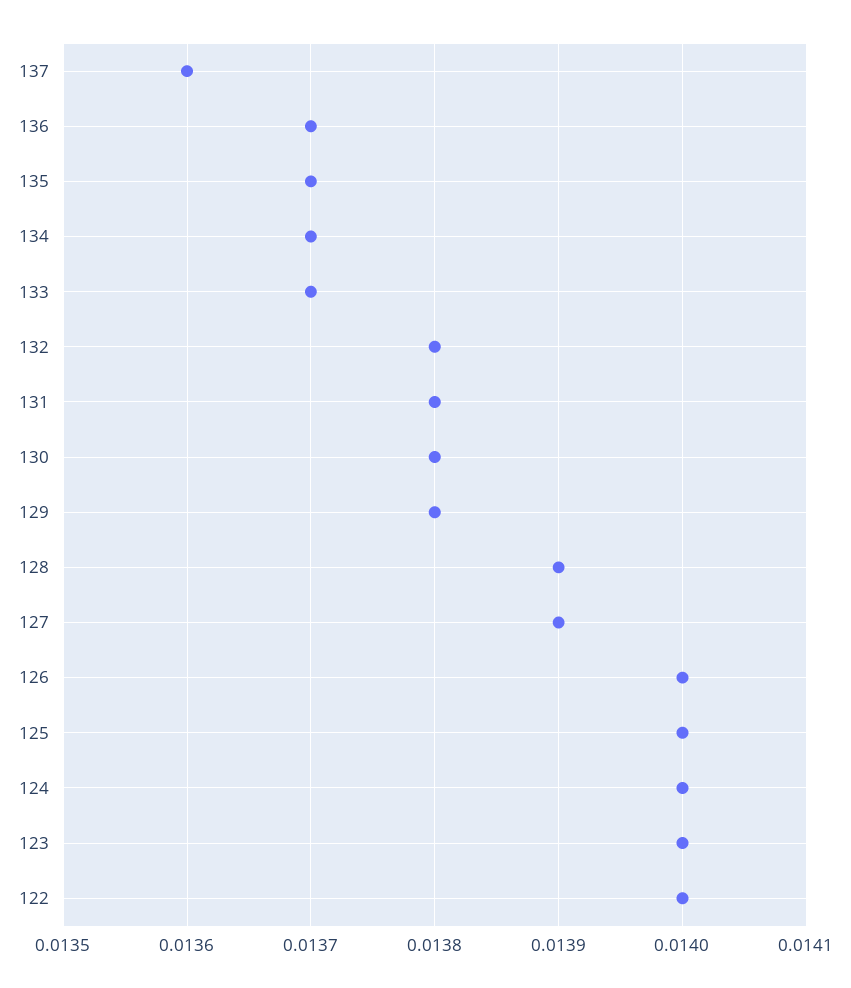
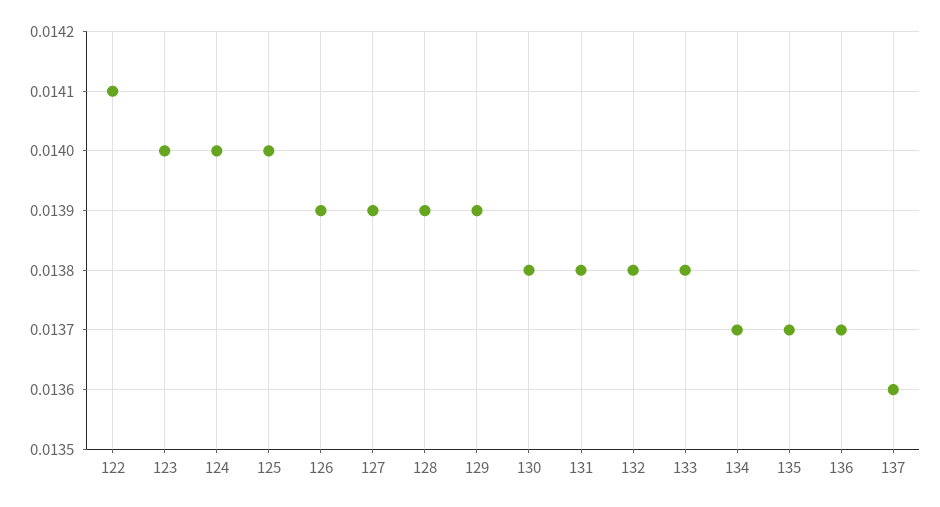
  {
    "137": 0.0136,
    "136": 0.0137,
    "135": 0.0137,
    "134": 0.0137,
-   "133": 0.0137,
+   "133": 0.0138,
    "132": 0.0138,
    "131": 0.0138,
    "130": 0.0138,
-   "129": 0.0138,
+   "129": 0.0139,
    "128": 0.0139,
    "127": 0.0139,
-   "126": 0.014,
+   "126": 0.0139,
    "125": 0.014,
    "124": 0.014,
    "123": 0.014,
-   "122": 0.014
+   "122": 0.0141
  }

